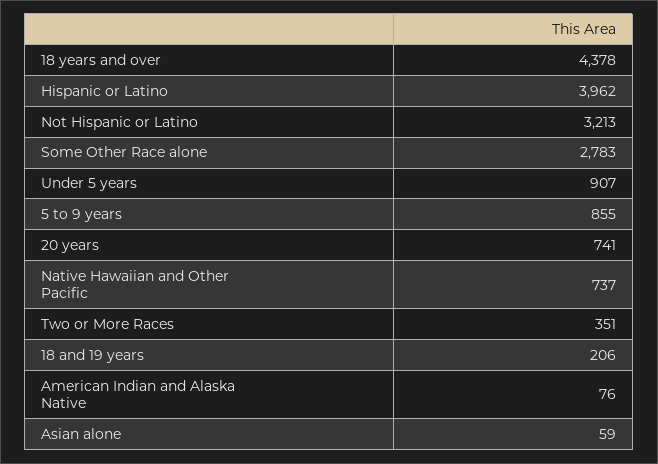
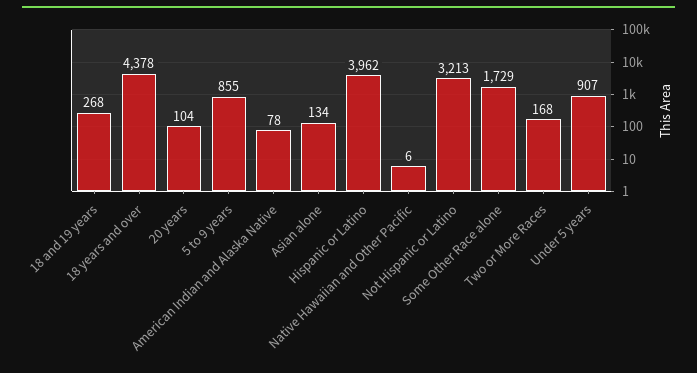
  {
    "18 years and over": 4378,
    "Hispanic or Latino": 3962,
    "Not Hispanic or Latino": 3213,
-   "Some Other Race alone": 2783,
+   "Some Other Race alone": 1729,
    "Under 5 years": 907,
    "5 to 9 years": 855,
-   "20 years": 741,
+   "20 years": 104,
-   "Native Hawaiian and Other Pacific": 737,
+   "Native Hawaiian and Other Pacific": 6,
-   "Two or More Races": 351,
+   "Two or More Races": 168,
-   "18 and 19 years": 206,
+   "18 and 19 years": 268,
-   "American Indian and Alaska Native": 76,
+   "American Indian and Alaska Native": 78,
-   "Asian alone": 59
+   "Asian alone": 134
  }

